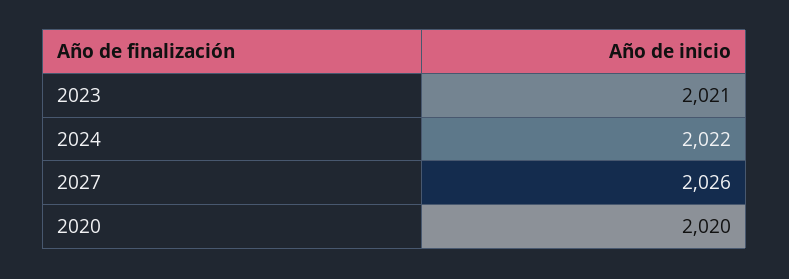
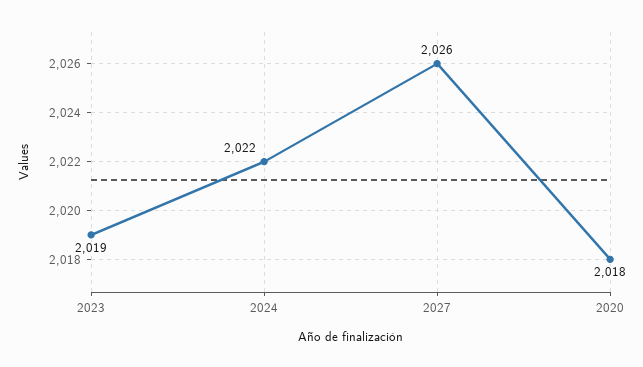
  {
-   "2023": 2021,
+   "2023": 2019,
    "2024": 2022,
    "2027": 2026,
-   "2020": 2020
+   "2020": 2018
  }

